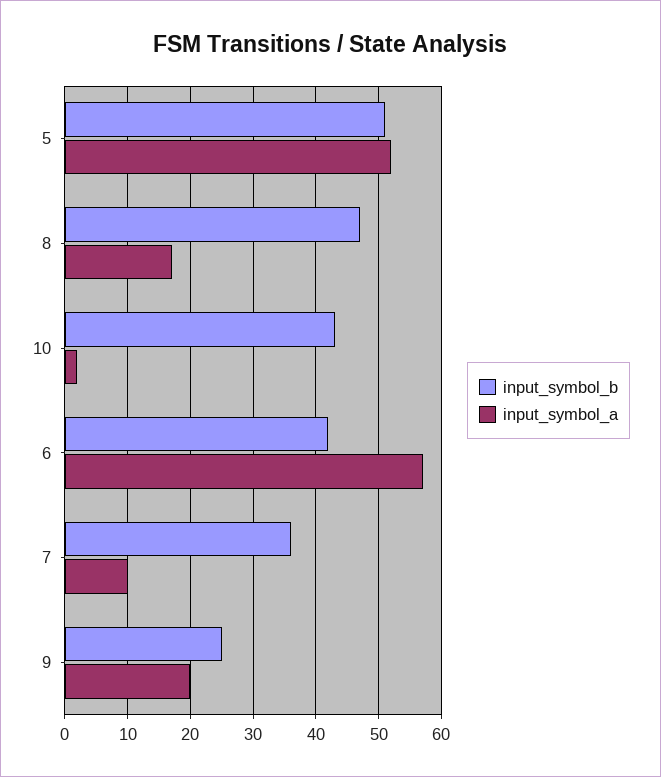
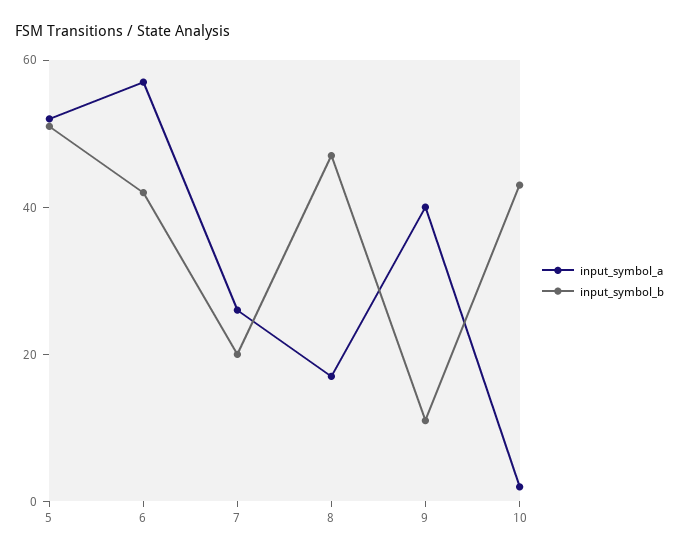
  {
    "input_symbol_b": {
      "5": 51,
      "8": 47,
      "10": 43,
      "6": 42,
-     "7": 36,
+     "7": 20,
-     "9": 25
+     "9": 10
    },
    "input_symbol_a": {
      "5": 52,
      "8": 17,
      "10": 2,
      "6": 57,
-     "7": 10,
+     "7": 25,
-     "9": 20
+     "9": 40
    }
  }

